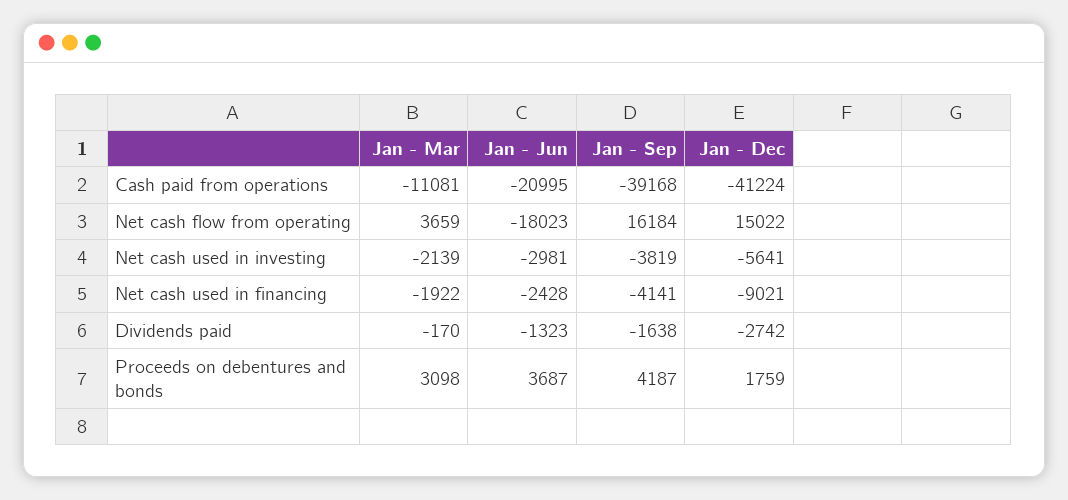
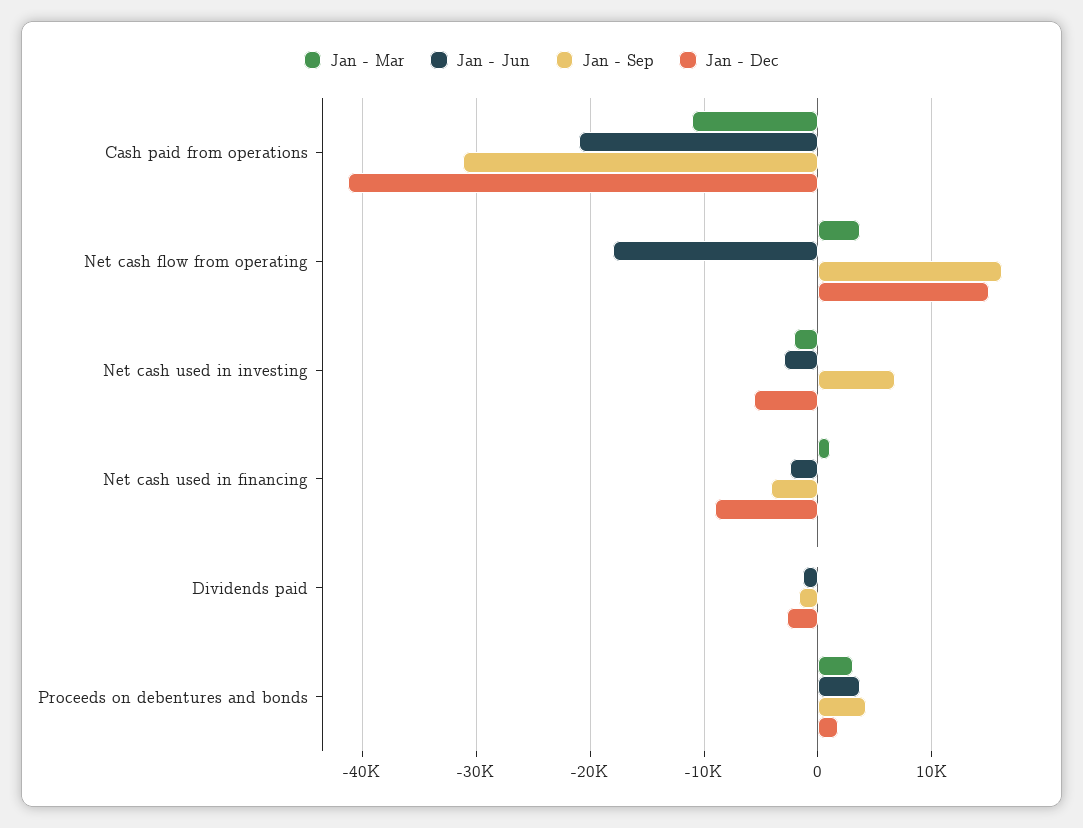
  {
    "Jan - Mar": {
      "Cash paid from operations": -11081,
      "Net cash flow from operating": 3659,
      "Net cash used in investing": -2139,
-     "Net cash used in financing": -1922,
+     "Net cash used in financing": 1000,
      "Dividends paid": -170,
      "Proceeds on debentures and bonds": 3098
    },
    "Jan - Jun": {
      "Cash paid from operations": -20995,
      "Net cash flow from operating": -18023,
      "Net cash used in investing": -2981,
      "Net cash used in financing": -2428,
      "Dividends paid": -1323,
      "Proceeds on debentures and bonds": 3687
    },
    "Jan - Sep": {
-     "Cash paid from operations": -39168,
+     "Cash paid from operations": -31000,
      "Net cash flow from operating": 16184,
-     "Net cash used in investing": -3819,
+     "Net cash used in investing": 7000,
      "Net cash used in financing": -4141,
      "Dividends paid": -1638,
      "Proceeds on debentures and bonds": 4187
    },
    "Jan - Dec": {
      "Cash paid from operations": -41224,
      "Net cash flow from operating": 15022,
      "Net cash used in investing": -5641,
      "Net cash used in financing": -9021,
      "Dividends paid": -2742,
      "Proceeds on debentures and bonds": 1759
    }
  }

